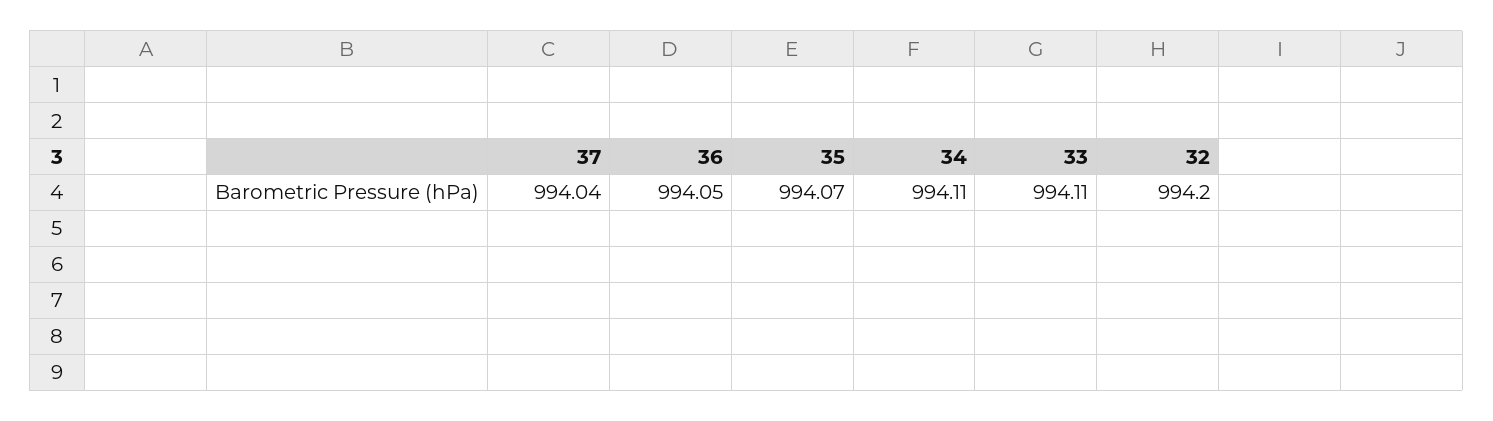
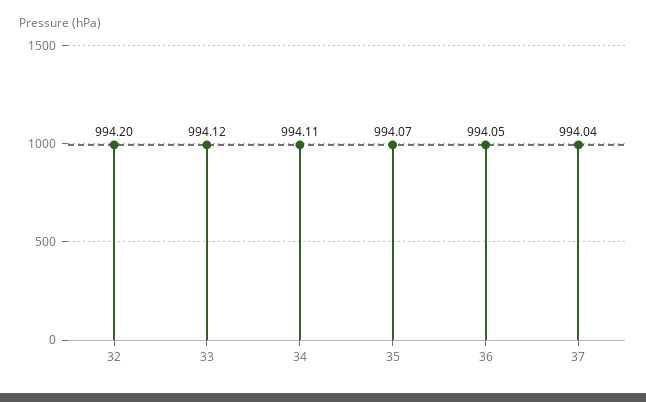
  {
    "37": 994.04,
    "36": 994.05,
    "35": 994.07,
    "34": 994.11,
-   "33": 994.11,
+   "33": 994.12,
    "32": 994.2
  }

